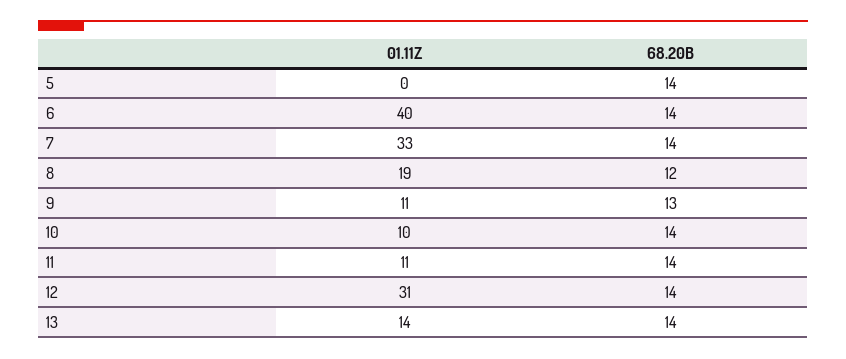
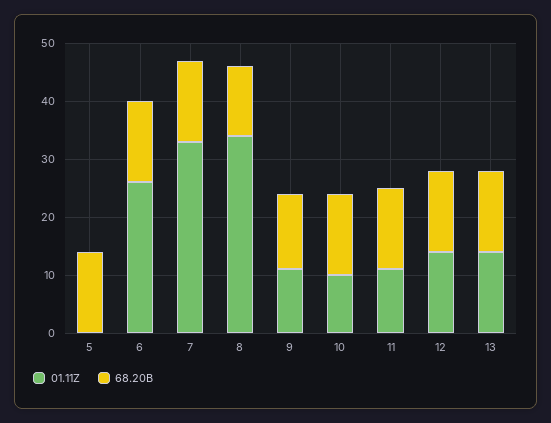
  {
    "01.11Z": {
      "5": 0,
-     "6": 40,
+     "6": 25,
      "7": 33,
-     "8": 19,
+     "8": 35,
      "9": 11,
      "10": 10,
      "11": 11,
-     "12": 31,
+     "12": 15,
      "13": 14
    },
    "68.20B": {
      "5": 14,
      "6": 14,
      "7": 14,
      "8": 12,
      "9": 13,
      "10": 14,
      "11": 14,
      "12": 14,
      "13": 14
    }
  }

